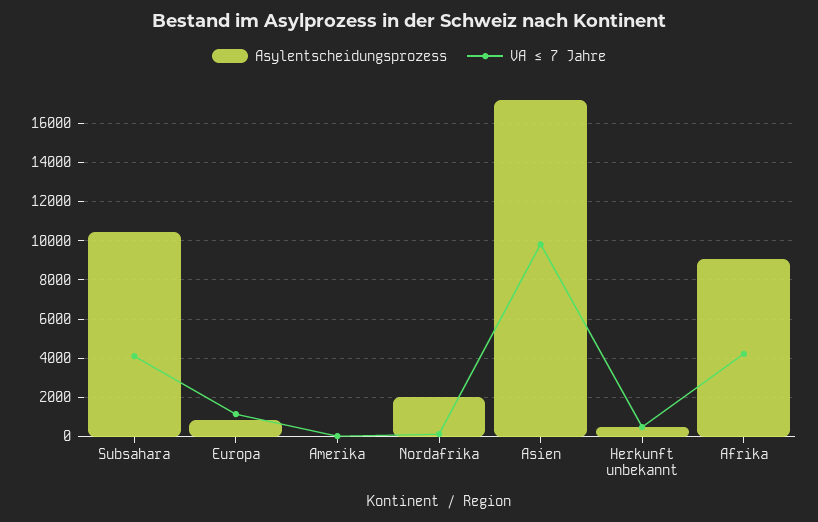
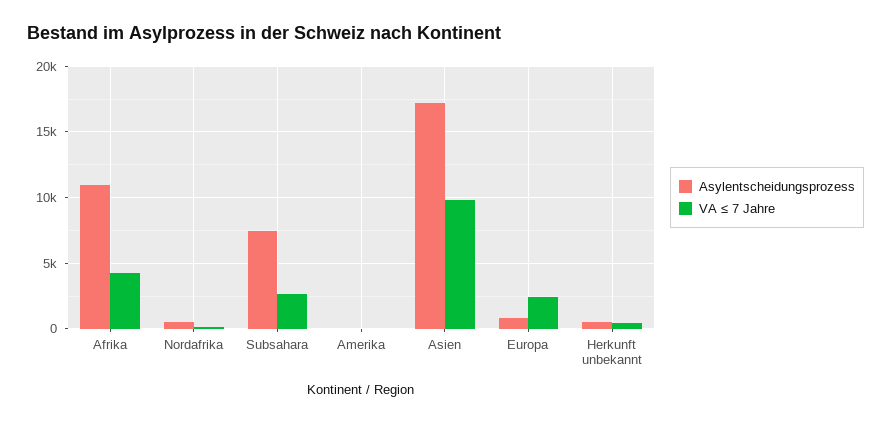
  {
    "Asylentscheidungsprozess": {
-     "Subsahara": 10500,
+     "Subsahara": 7500,
      "Europa": 1000,
      "Amerika": 0,
-     "Nordafrika": 2000,
+     "Nordafrika": 500,
      "Asien": 17000,
      "Herkunft unbekannt": 500,
-     "Afrika": 9000
+     "Afrika": 11000
    },
    "VA ≤ 7 Jahre": {
-     "Subsahara": 4000,
+     "Subsahara": 2500,
-     "Europa": 1000,
+     "Europa": 2500,
      "Amerika": 0,
      "Nordafrika": 0,
      "Asien": 10000,
      "Herkunft unbekannt": 500,
      "Afrika": 4000
    }
  }

